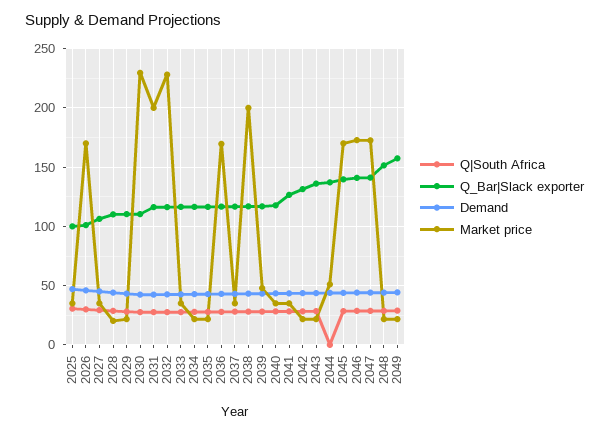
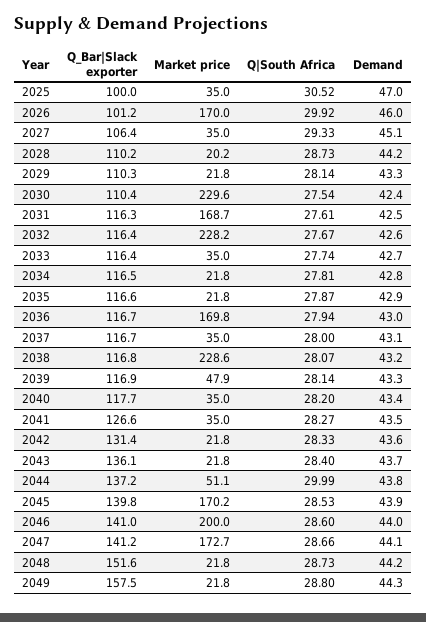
  {
    "Q|South Africa": {
      "2025": 30.52,
      "2026": 29.92,
      "2027": 29.33,
      "2028": 28.73,
      "2029": 28.14,
      "2030": 27.54,
      "2031": 27.61,
      "2032": 27.67,
      "2033": 27.74,
      "2034": 27.81,
      "2035": 27.87,
      "2036": 27.94,
      "2037": 28,
      "2038": 28.07,
      "2039": 28.14,
      "2040": 28.2,
      "2041": 28.27,
      "2042": 28.33,
      "2043": 28.4,
-     "2044": 0,
+     "2044": 29.99,
      "2045": 28.53,
      "2046": 28.6,
      "2047": 28.66,
      "2048": 28.73,
      "2049": 28.8
    },
    "Q_Bar|Slack exporter": {
      "2025": 100,
      "2026": 101.2,
      "2027": 106.4,
      "2028": 110.2,
      "2029": 110.3,
      "2030": 110.4,
      "2031": 116.3,
      "2032": 116.4,
      "2033": 116.4,
      "2034": 116.5,
      "2035": 116.6,
      "2036": 116.7,
      "2037": 116.7,
      "2038": 116.8,
      "2039": 116.9,
      "2040": 117.7,
      "2041": 126.6,
      "2042": 131.4,
      "2043": 136.1,
      "2044": 137.2,
      "2045": 139.8,
      "2046": 141,
      "2047": 141.2,
      "2048": 151.6,
      "2049": 157.5
    },
    "Demand": {
      "2025": 47,
      "2026": 46,
      "2027": 45.1,
      "2028": 44.2,
      "2029": 43.3,
      "2030": 42.4,
      "2031": 42.5,
      "2032": 42.6,
      "2033": 42.7,
      "2034": 42.8,
      "2035": 42.9,
      "2036": 43,
      "2037": 43.1,
      "2038": 43.2,
      "2039": 43.3,
      "2040": 43.4,
      "2041": 43.5,
      "2042": 43.6,
      "2043": 43.7,
      "2044": 43.8,
      "2045": 43.9,
      "2046": 44,
      "2047": 44.1,
      "2048": 44.2,
      "2049": 44.3
    },
    "Market price": {
      "2025": 35,
      "2026": 170,
      "2027": 35,
      "2028": 20.2,
      "2029": 21.8,
      "2030": 229.6,
-     "2031": 200,
+     "2031": 168.7,
      "2032": 228.2,
      "2033": 35,
      "2034": 21.8,
      "2035": 21.8,
      "2036": 169.8,
      "2037": 35,
-     "2038": 200,
+     "2038": 228.6,
      "2039": 47.9,
      "2040": 35,
      "2041": 35,
      "2042": 21.8,
      "2043": 21.8,
      "2044": 51.1,
      "2045": 170.2,
-     "2046": 170,
+     "2046": 200,
      "2047": 172.7,
      "2048": 21.8,
      "2049": 21.8
    }
  }

